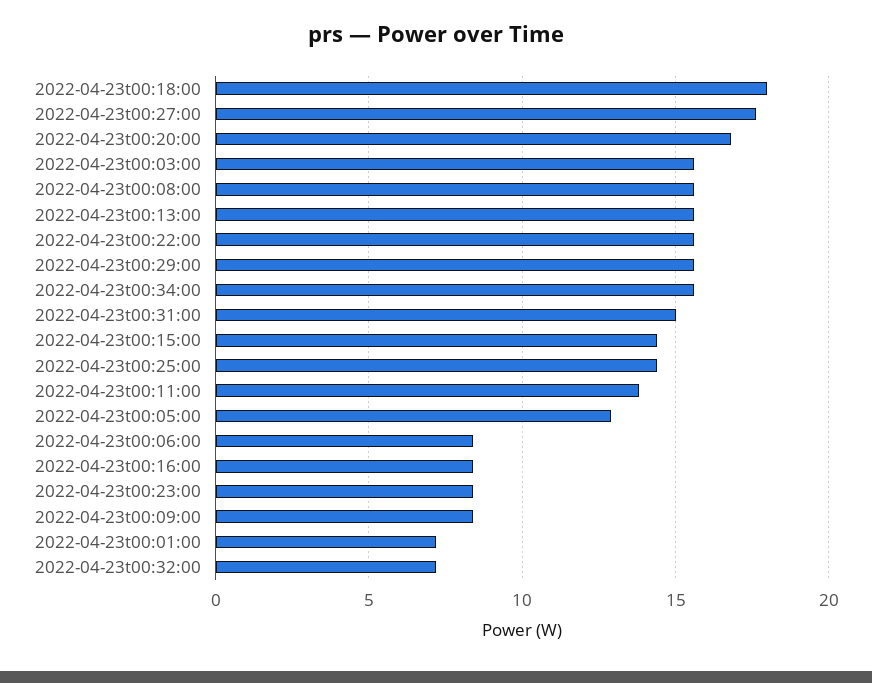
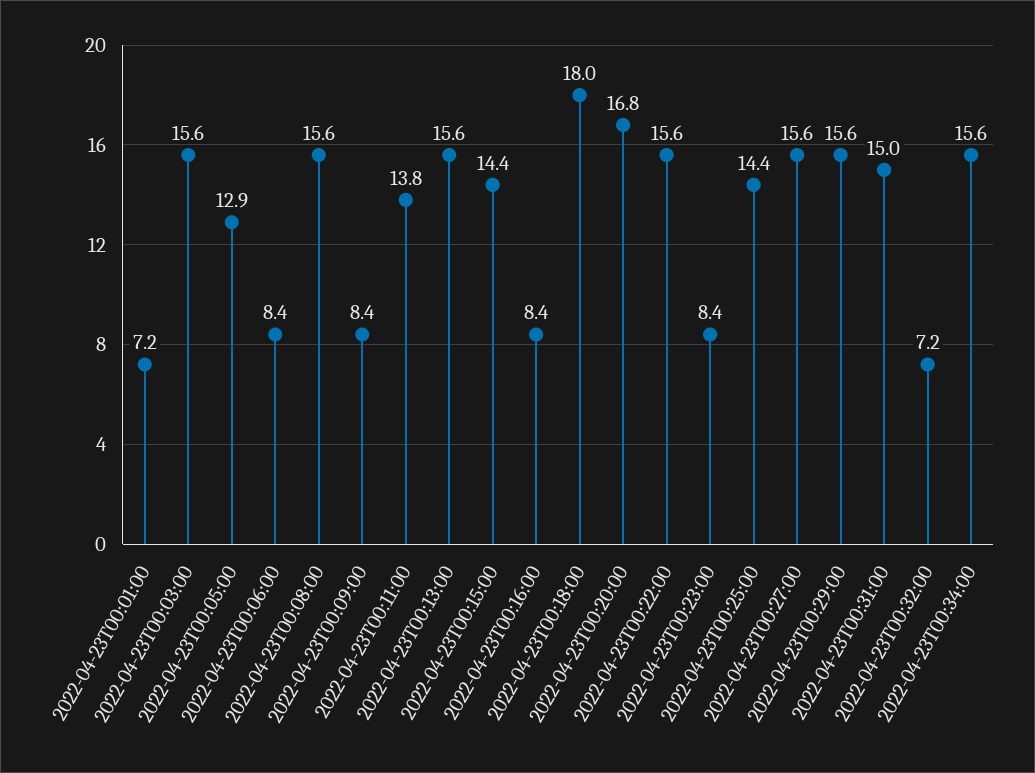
  {
    "2022-04-23t00:18:00": 18,
-   "2022-04-23t00:27:00": 17.5,
+   "2022-04-23t00:27:00": 15.6,
    "2022-04-23t00:20:00": 16.8,
    "2022-04-23t00:03:00": 15.6,
    "2022-04-23t00:08:00": 15.6,
    "2022-04-23t00:13:00": 15.6,
    "2022-04-23t00:22:00": 15.6,
    "2022-04-23t00:29:00": 15.6,
    "2022-04-23t00:34:00": 15.6,
    "2022-04-23t00:31:00": 15,
    "2022-04-23t00:15:00": 14.4,
    "2022-04-23t00:25:00": 14.4,
    "2022-04-23t00:11:00": 13.8,
    "2022-04-23t00:05:00": 12.9,
    "2022-04-23t00:06:00": 8.4,
    "2022-04-23t00:16:00": 8.4,
    "2022-04-23t00:23:00": 8.4,
    "2022-04-23t00:09:00": 8.4,
    "2022-04-23t00:01:00": 7.2,
    "2022-04-23t00:32:00": 7.2
  }

